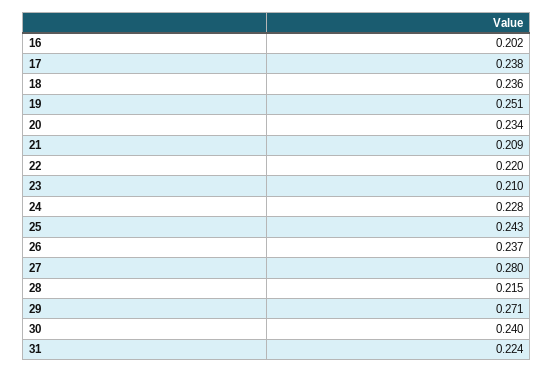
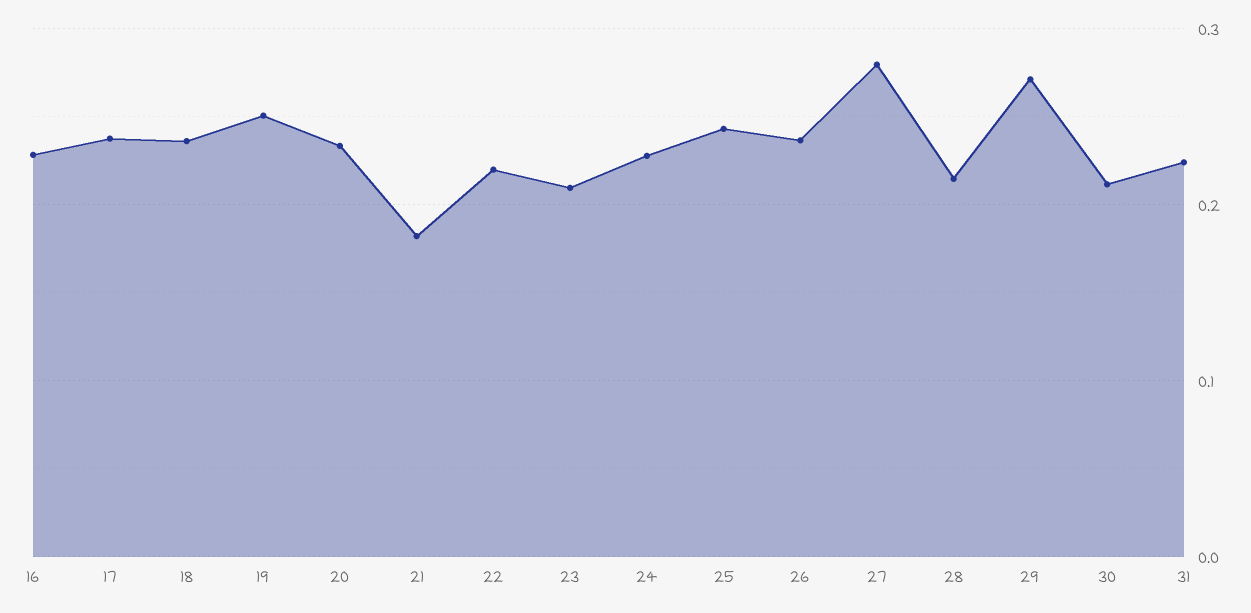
  {
-   "16": 0.202,
+   "16": 0.23,
    "17": 0.238,
    "18": 0.236,
    "19": 0.251,
    "20": 0.234,
-   "21": 0.209,
+   "21": 0.18,
    "22": 0.22,
    "23": 0.21,
    "24": 0.228,
    "25": 0.243,
    "26": 0.237,
    "27": 0.28,
    "28": 0.215,
    "29": 0.271,
-   "30": 0.24,
+   "30": 0.21,
    "31": 0.224
  }

